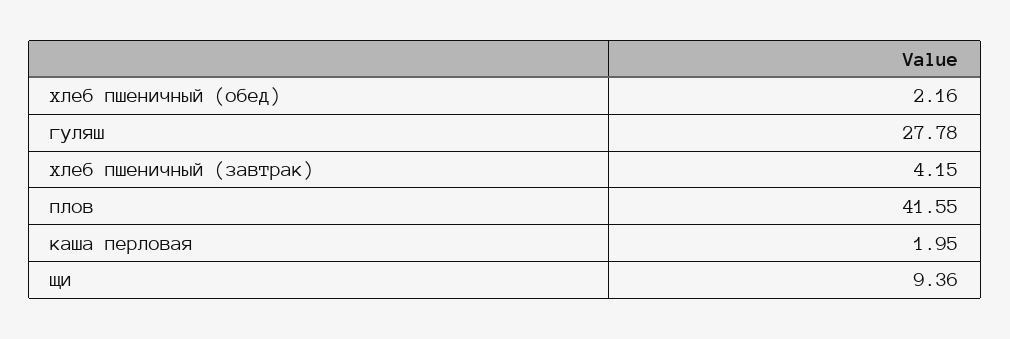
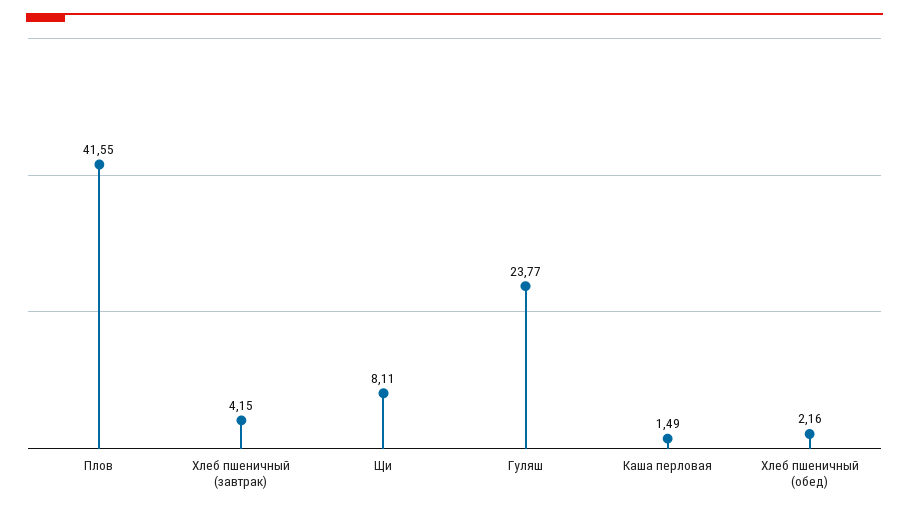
  {
    "хлеб пшеничный (обед)": 2.16,
-   "гуляш": 27.78,
+   "гуляш": 23.77,
    "хлеб пшеничный (завтрак)": 4.15,
    "плов": 41.55,
-   "каша перловая": 1.95,
+   "каша перловая": 1.49,
-   "щи": 9.36
+   "щи": 8.11
  }

